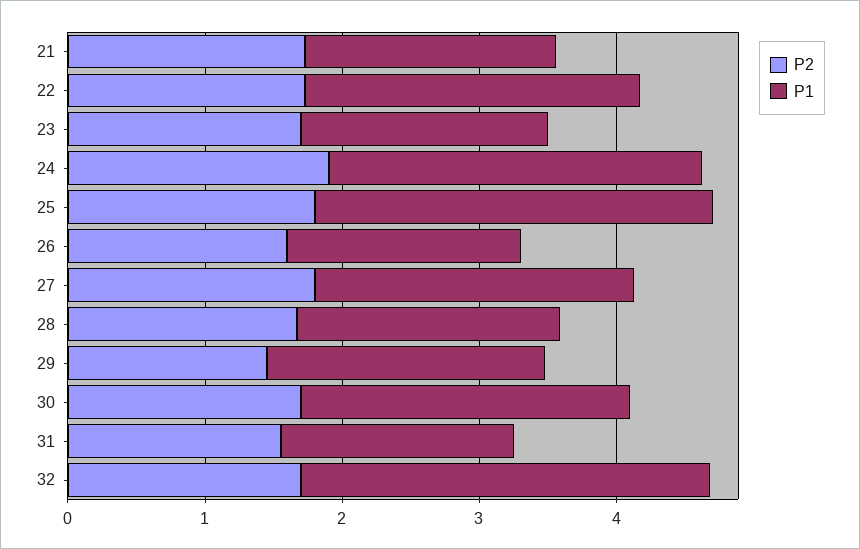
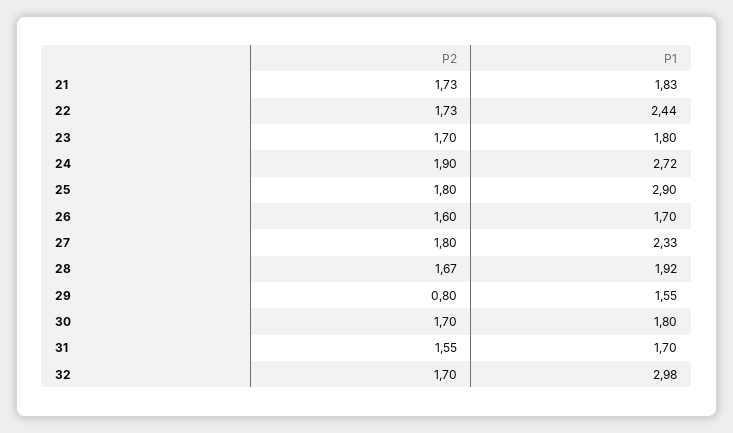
  {
    "P2": {
      "21": 1.73,
      "22": 1.73,
      "23": 1.7,
      "24": 1.9,
      "25": 1.8,
      "26": 1.6,
      "27": 1.8,
      "28": 1.67,
-     "29": 1.4,
+     "29": 0.8,
      "30": 1.7,
      "31": 1.55,
      "32": 1.7
    },
    "P1": {
      "21": 1.83,
      "22": 2.44,
      "23": 1.8,
      "24": 2.72,
      "25": 2.9,
      "26": 1.7,
      "27": 2.33,
      "28": 1.92,
-     "29": 2,
+     "29": 1.55,
-     "30": 2.4,
+     "30": 1.8,
      "31": 1.7,
      "32": 2.98
    }
  }

